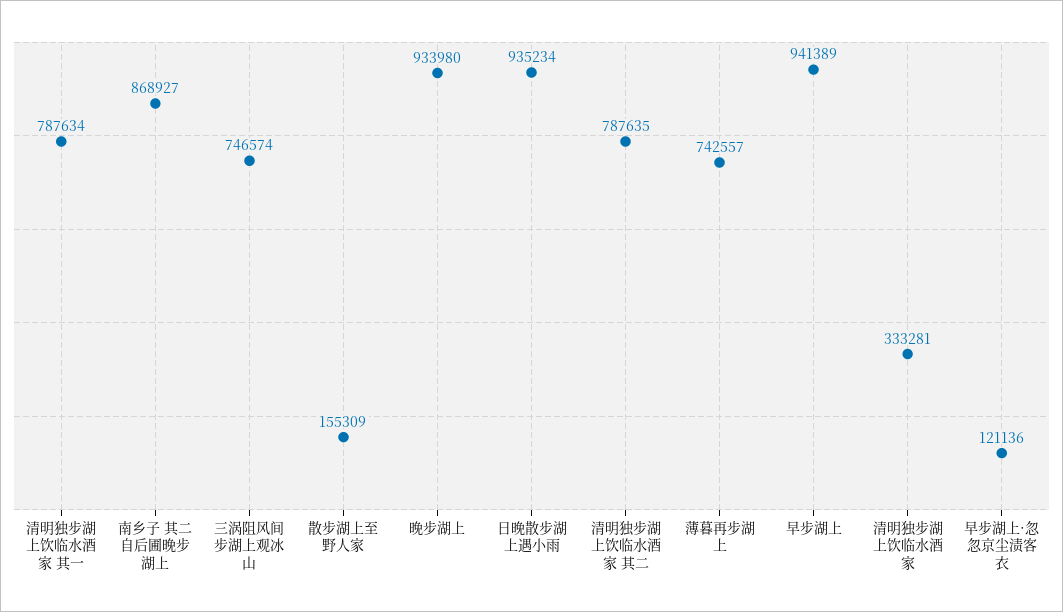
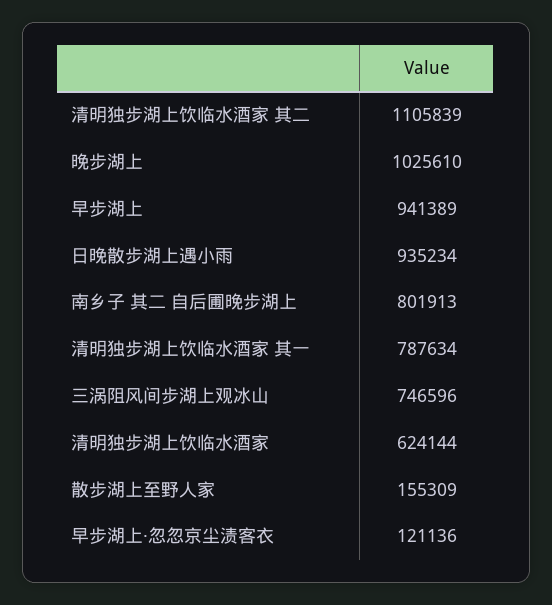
  {
    "清明独步湖上饮临水酒家 其一": 787634,
-   "南乡子 其二 自后圃晚步湖上": 868927,
+   "南乡子 其二 自后圃晚步湖上": 801913,
-   "三涡阻风间步湖上观冰山": 746574,
+   "三涡阻风间步湖上观冰山": 746596,
    "散步湖上至野人家": 155309,
-   "晚步湖上": 933980,
+   "晚步湖上": 1025610,
    "日晚散步湖上遇小雨": 935234,
-   "清明独步湖上饮临水酒家 其二": 787635,
+   "清明独步湖上饮临水酒家 其二": 1105839,
-   "薄暮再步湖上": 742557,
    "早步湖上": 941389,
-   "清明独步湖上饮临水酒家": 333281,
+   "清明独步湖上饮临水酒家": 624144,
    "早步湖上·忽忽京尘渍客衣": 121136
  }

